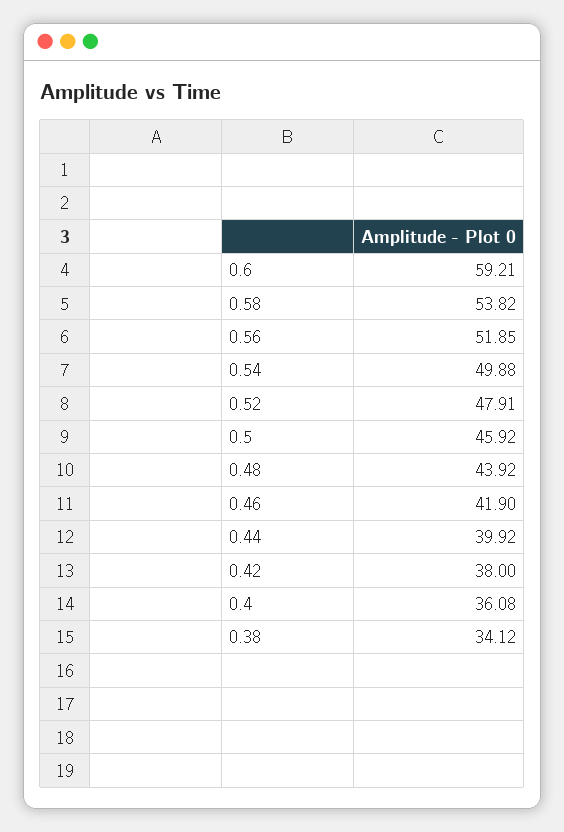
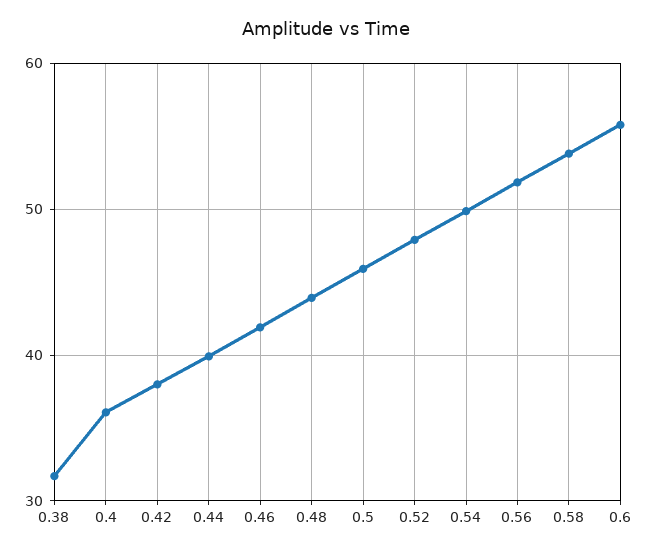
  {
-   "0.6": 59.21,
+   "0.6": 56,
    "0.58": 53.82,
    "0.56": 51.85,
    "0.54": 49.88,
    "0.52": 47.91,
    "0.5": 45.92,
    "0.48": 43.92,
    "0.46": 41.9,
    "0.44": 39.92,
    "0.42": 38,
    "0.4": 36.08,
-   "0.38": 34.12
+   "0.38": 32
  }

